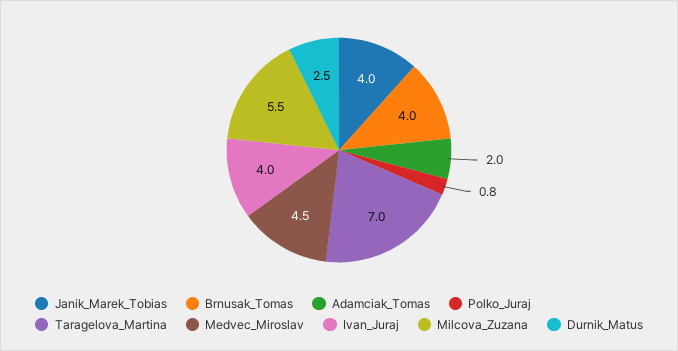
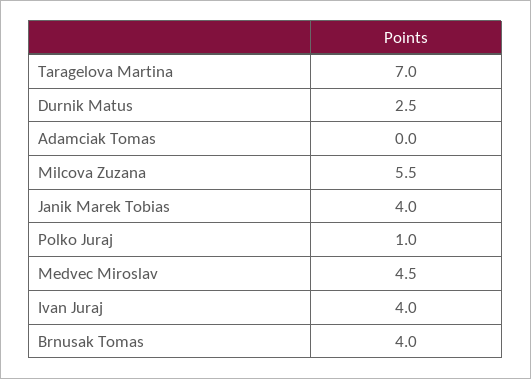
  {
    "Janik_Marek_Tobias": 4,
    "Brnusak_Tomas": 4,
-   "Adamciak_Tomas": 2,
+   "Adamciak_Tomas": 0,
-   "Polko_Juraj": 0.8,
+   "Polko_Juraj": 1,
    "Taragelova_Martina": 7,
    "Medvec_Miroslav": 4.5,
    "Ivan_Juraj": 4,
    "Milcova_Zuzana": 5.5,
    "Durnik_Matus": 2.5
  }

